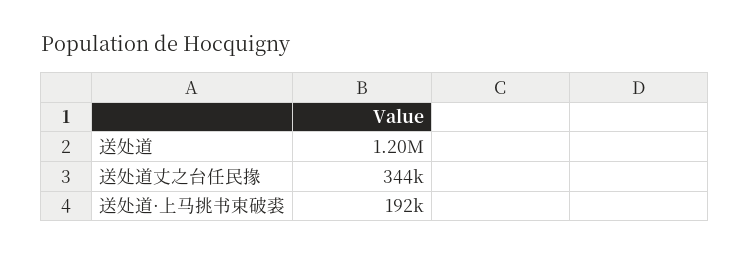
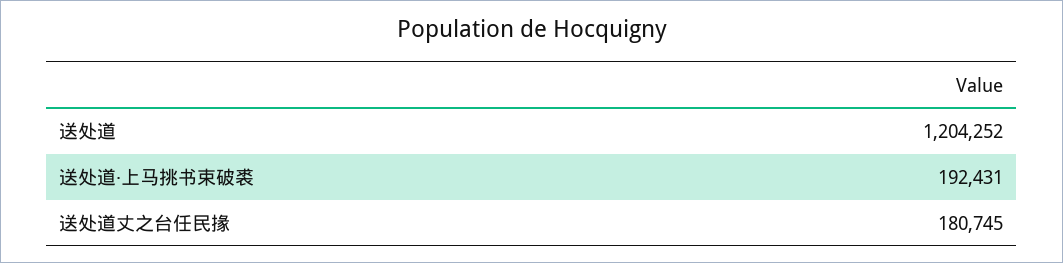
  {
    "送处道": 1204252,
-   "送处道丈之台任民掾": 344000,
+   "送处道丈之台任民掾": 180745,
    "送处道·上马挑书束破裘": 192431
  }

